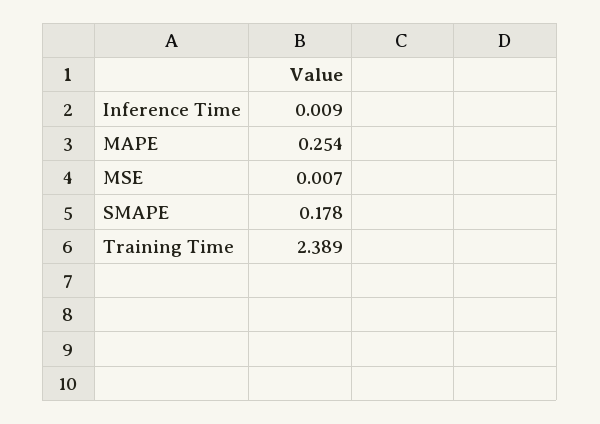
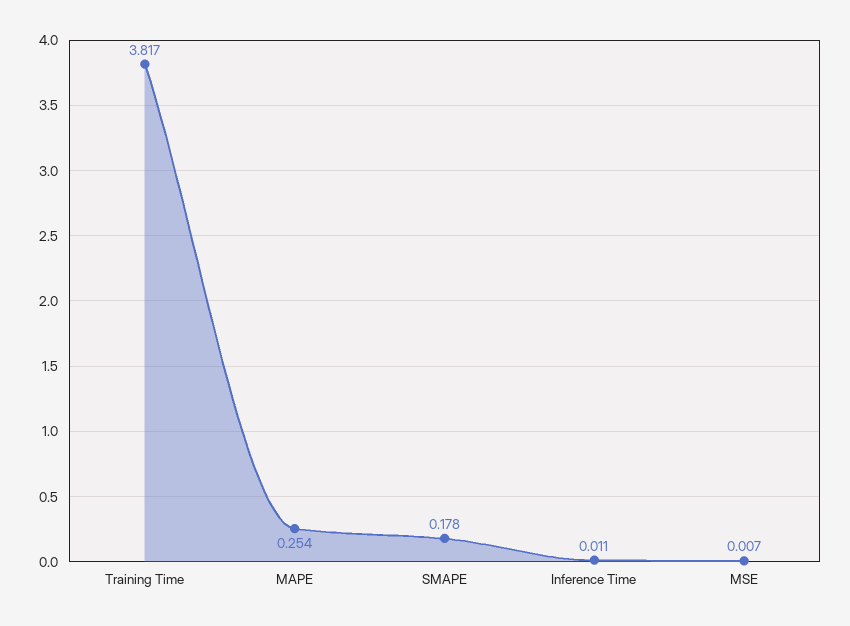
  {
-   "Inference Time": 0.009,
+   "Inference Time": 0.011,
    "MAPE": 0.254,
    "MSE": 0.007,
    "SMAPE": 0.178,
-   "Training Time": 2.389
+   "Training Time": 3.817
  }

